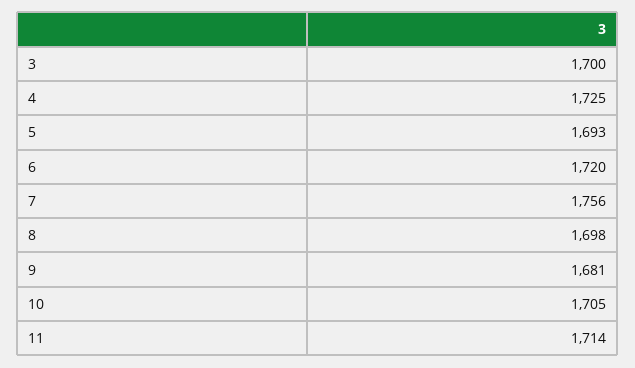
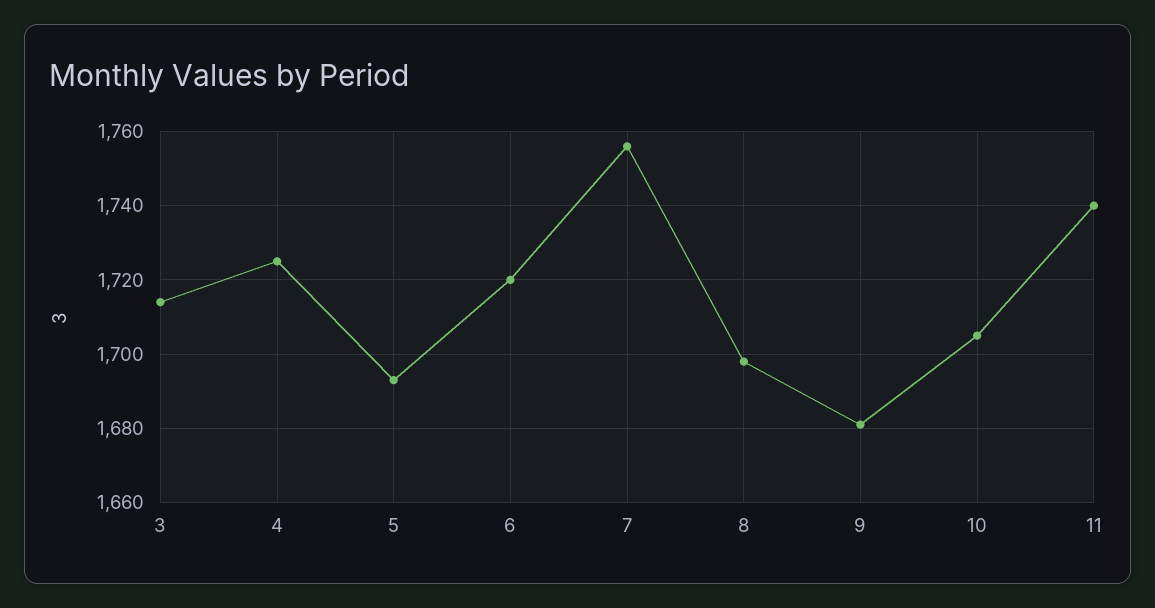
  {
-   "3": 1700,
+   "3": 1715,
    "4": 1725,
    "5": 1693,
    "6": 1720,
    "7": 1756,
    "8": 1698,
    "9": 1681,
    "10": 1705,
-   "11": 1714
+   "11": 1740
  }

